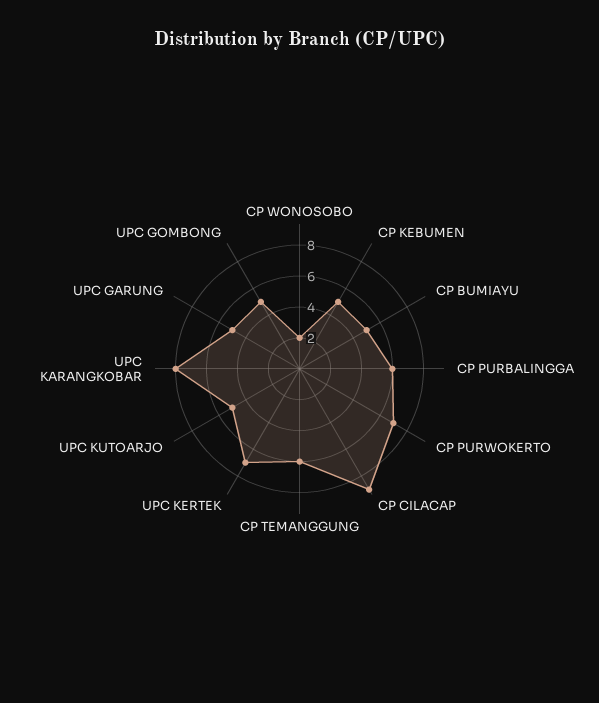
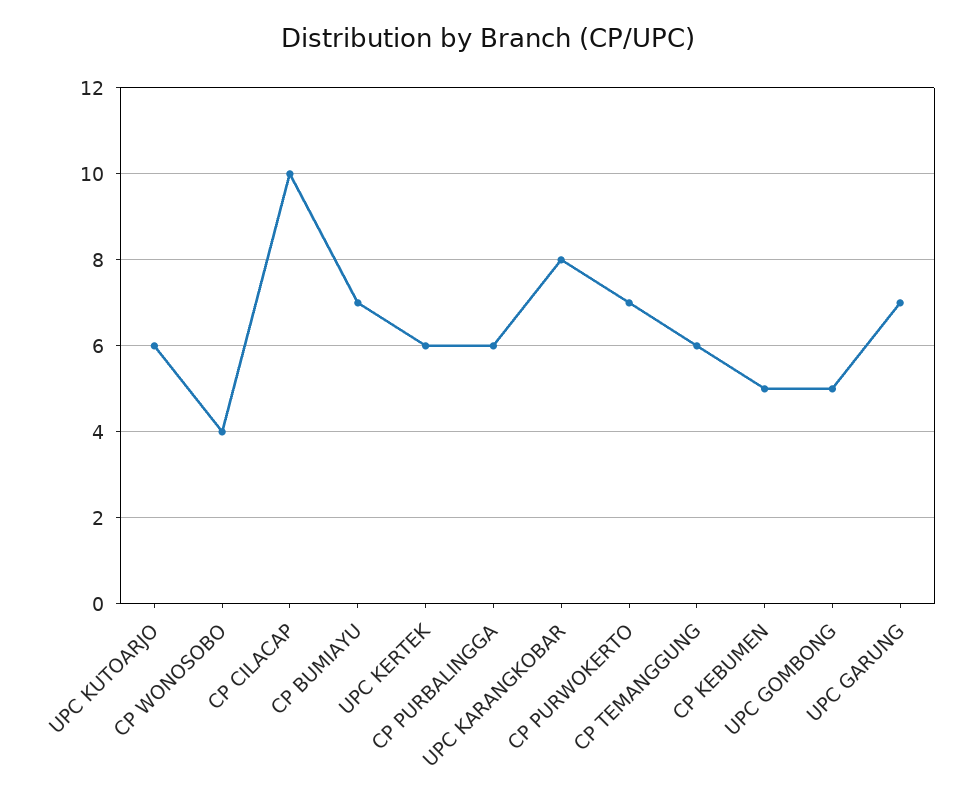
  {
-   "CP WONOSOBO": 2,
+   "CP WONOSOBO": 4,
    "CP KEBUMEN": 5,
-   "CP BUMIAYU": 5,
+   "CP BUMIAYU": 7,
    "CP PURBALINGGA": 6,
    "CP PURWOKERTO": 7,
-   "CP CILACAP": 9,
+   "CP CILACAP": 10,
    "CP TEMANGGUNG": 6,
-   "UPC KERTEK": 7,
+   "UPC KERTEK": 6,
-   "UPC KUTOARJO": 5,
+   "UPC KUTOARJO": 6,
    "UPC KARANGKOBAR": 8,
-   "UPC GARUNG": 5,
+   "UPC GARUNG": 7,
    "UPC GOMBONG": 5
  }

